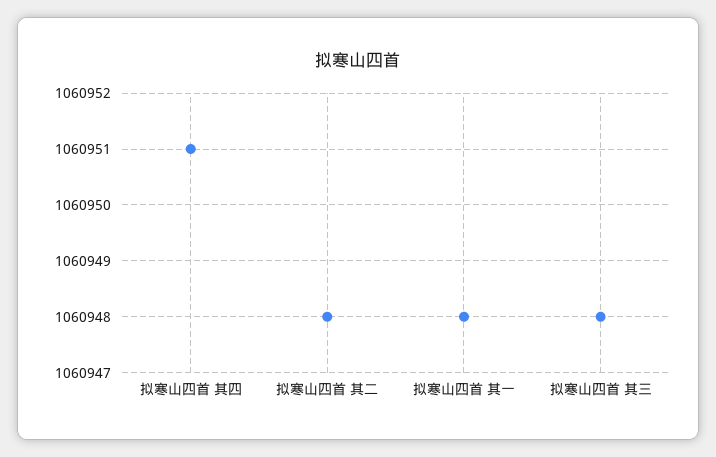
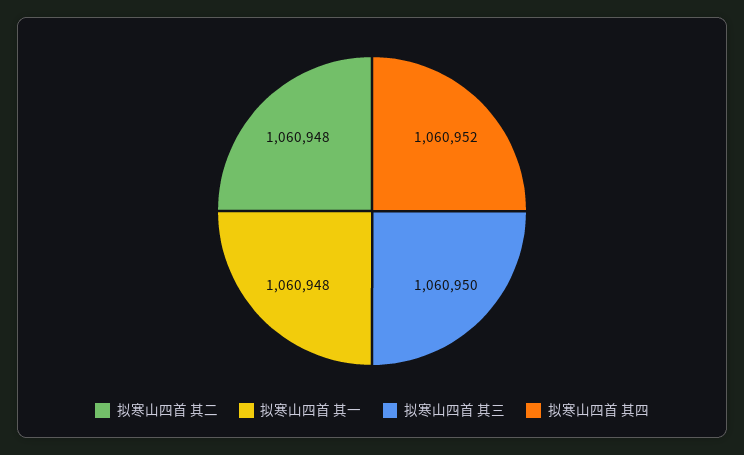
  {
-   "拟寒山四首 其四": 1060951,
+   "拟寒山四首 其四": 1060952,
    "拟寒山四首 其二": 1060948,
    "拟寒山四首 其一": 1060948,
-   "拟寒山四首 其三": 1060948
+   "拟寒山四首 其三": 1060950
  }

